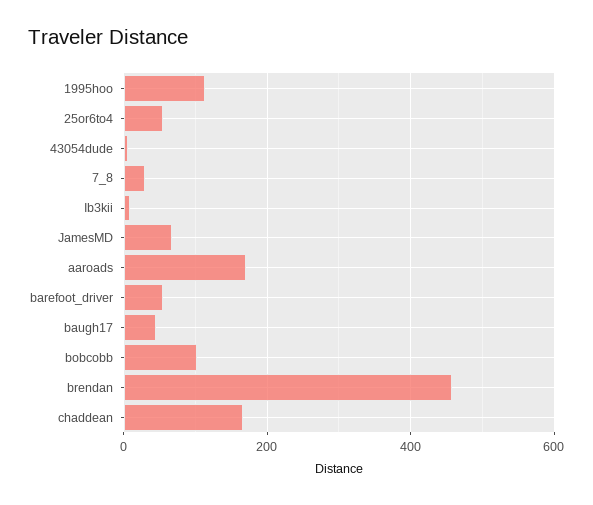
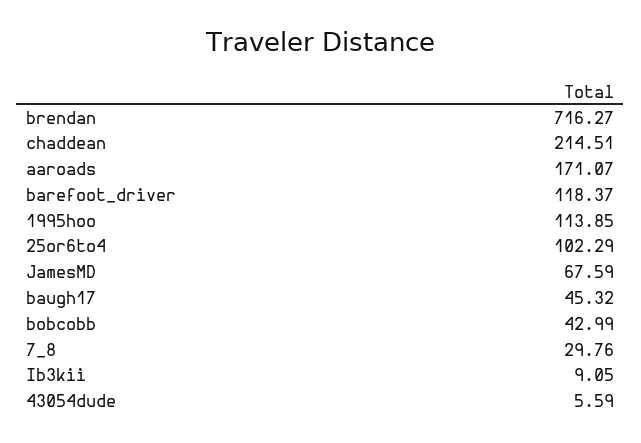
  {
    "1995hoo": 113.85,
-   "25or6to4": 60,
+   "25or6to4": 102.29,
    "43054dude": 5.59,
    "7_8": 29.76,
    "Ib3kii": 9.05,
    "JamesMD": 67.59,
    "aaroads": 171.07,
-   "barefoot_driver": 60,
+   "barefoot_driver": 118.37,
    "baugh17": 45.32,
-   "bobcobb": 100,
+   "bobcobb": 42.99,
-   "brendan": 460,
+   "brendan": 716.27,
-   "chaddean": 160
+   "chaddean": 214.51
  }

